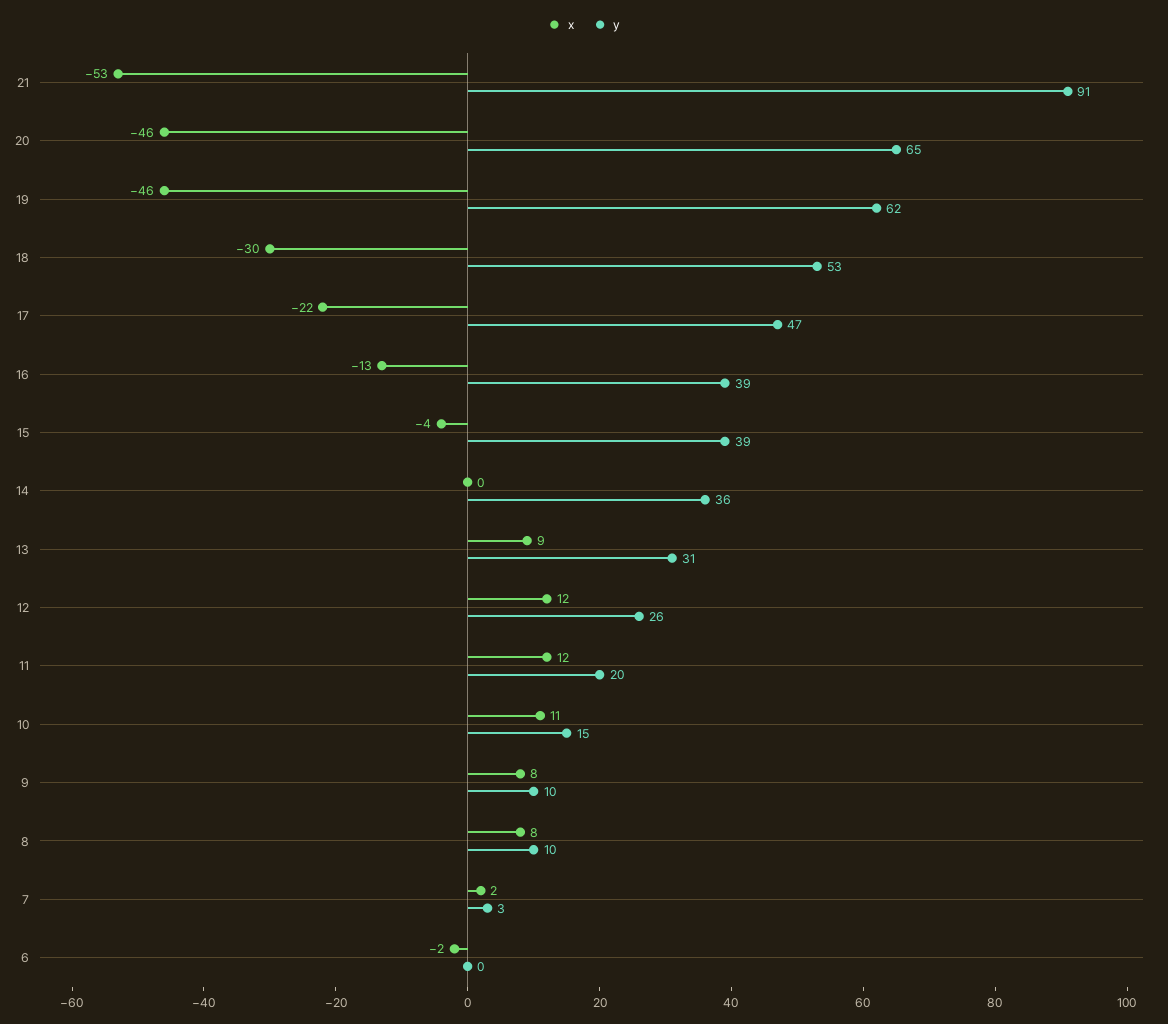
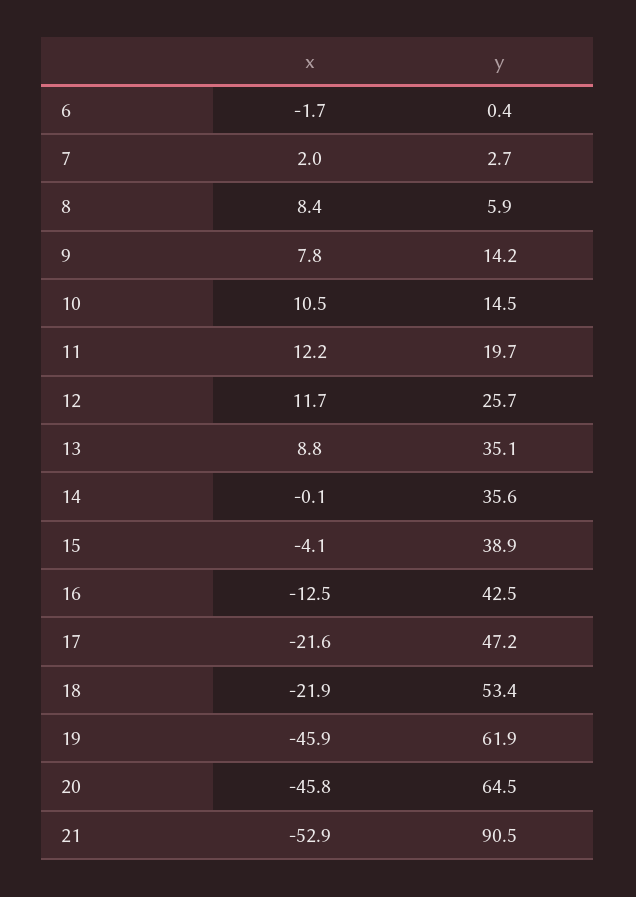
  {
    "x": {
      "21": -52.9,
      "20": -45.8,
      "19": -45.9,
-     "18": -30,
+     "18": -21.9,
      "17": -21.6,
      "16": -12.5,
      "15": -4.1,
      "14": -0.1,
      "13": 8.8,
      "12": 11.7,
      "11": 12.2,
      "10": 10.5,
      "9": 7.8,
      "8": 8.4,
      "7": 2,
      "6": -1.7
    },
    "y": {
      "21": 90.5,
      "20": 64.5,
      "19": 61.9,
      "18": 53.4,
      "17": 47.2,
-     "16": 39,
+     "16": 42.5,
      "15": 38.9,
      "14": 35.6,
-     "13": 31,
+     "13": 35.1,
      "12": 25.7,
      "11": 19.7,
      "10": 14.5,
-     "9": 10,
+     "9": 14.2,
-     "8": 10,
+     "8": 5.9,
      "7": 2.7,
      "6": 0.4
    }
  }

